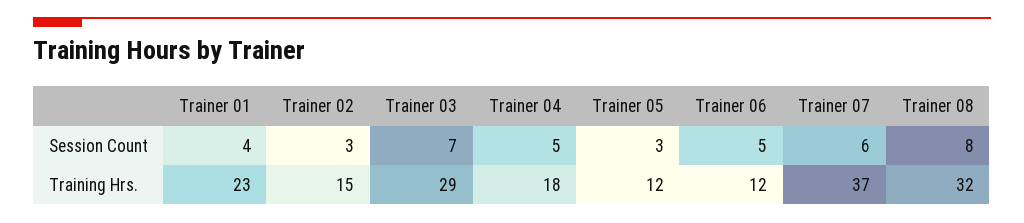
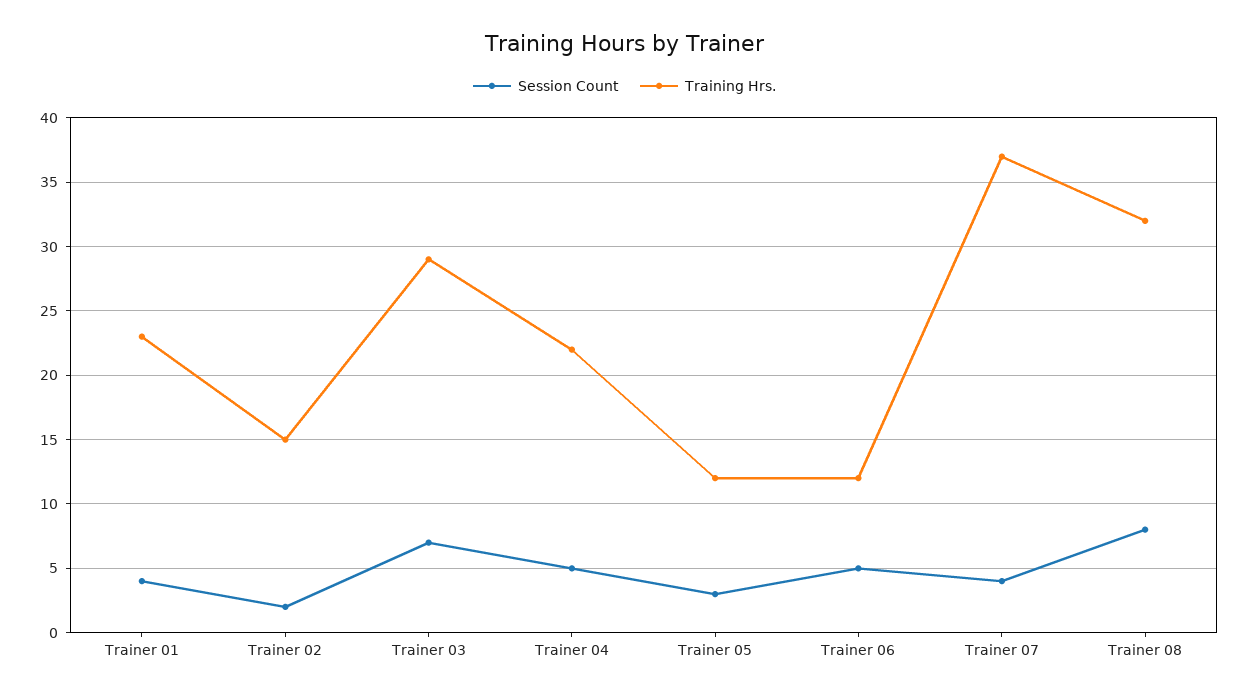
  {
    "Session Count": {
      "Trainer 01": 4,
-     "Trainer 02": 3,
+     "Trainer 02": 2,
      "Trainer 03": 7,
      "Trainer 04": 5,
      "Trainer 05": 3,
      "Trainer 06": 5,
-     "Trainer 07": 6,
+     "Trainer 07": 4,
      "Trainer 08": 8
    },
    "Training Hrs.": {
      "Trainer 01": 23,
      "Trainer 02": 15,
      "Trainer 03": 29,
-     "Trainer 04": 18,
+     "Trainer 04": 22,
      "Trainer 05": 12,
      "Trainer 06": 12,
      "Trainer 07": 37,
      "Trainer 08": 32
    }
  }

